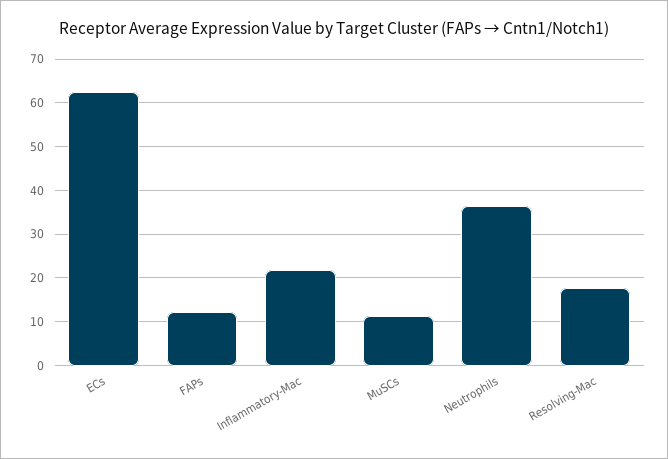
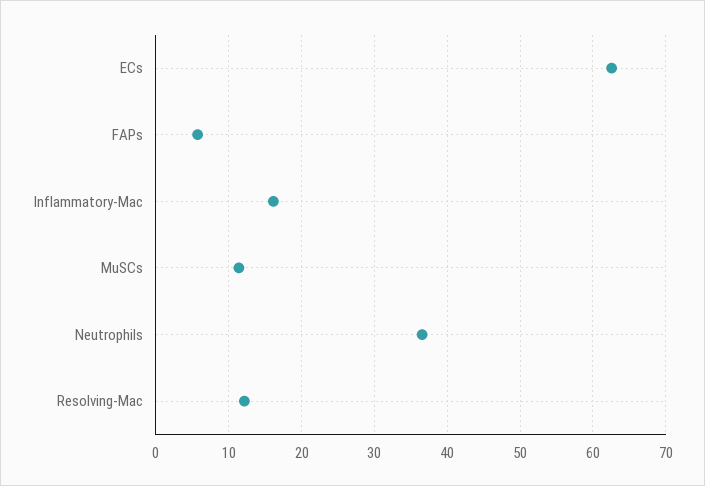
  {
    "ECs": 63,
-   "FAPs": 12,
+   "FAPs": 6,
-   "Inflammatory-Mac": 22,
+   "Inflammatory-Mac": 16,
    "MuSCs": 11,
    "Neutrophils": 37,
-   "Resolving-Mac": 18
+   "Resolving-Mac": 12
  }

